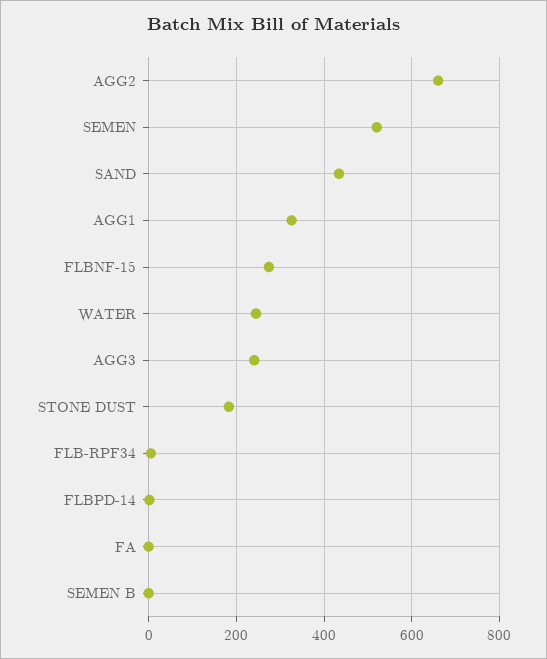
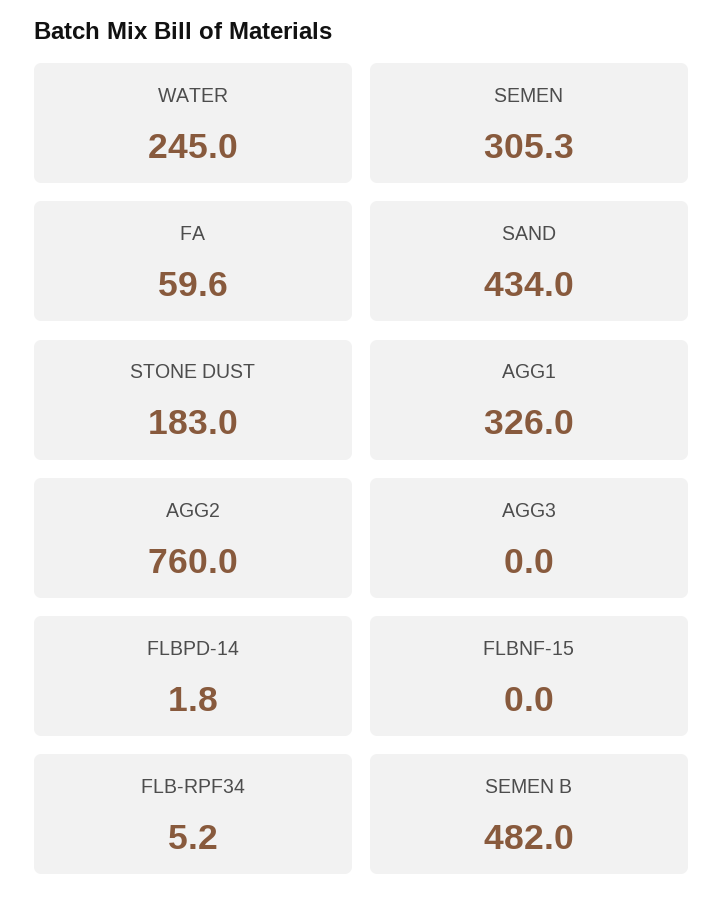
  {
-   "AGG2": 660,
+   "AGG2": 760,
-   "SEMEN": 520,
+   "SEMEN": 305.3,
    "SAND": 434,
    "AGG1": 326,
-   "FLBNF-15": 280,
+   "FLBNF-15": 0,
    "WATER": 245,
-   "AGG3": 240,
+   "AGG3": 0,
    "STONE DUST": 183,
    "FLB-RPF34": 5.2,
    "FLBPD-14": 1.8,
-   "FA": 0,
+   "FA": 59.6,
-   "SEMEN B": 0
+   "SEMEN B": 482
  }

